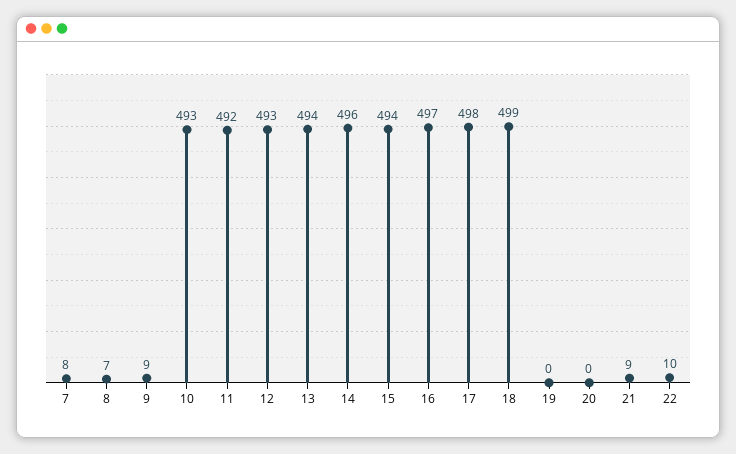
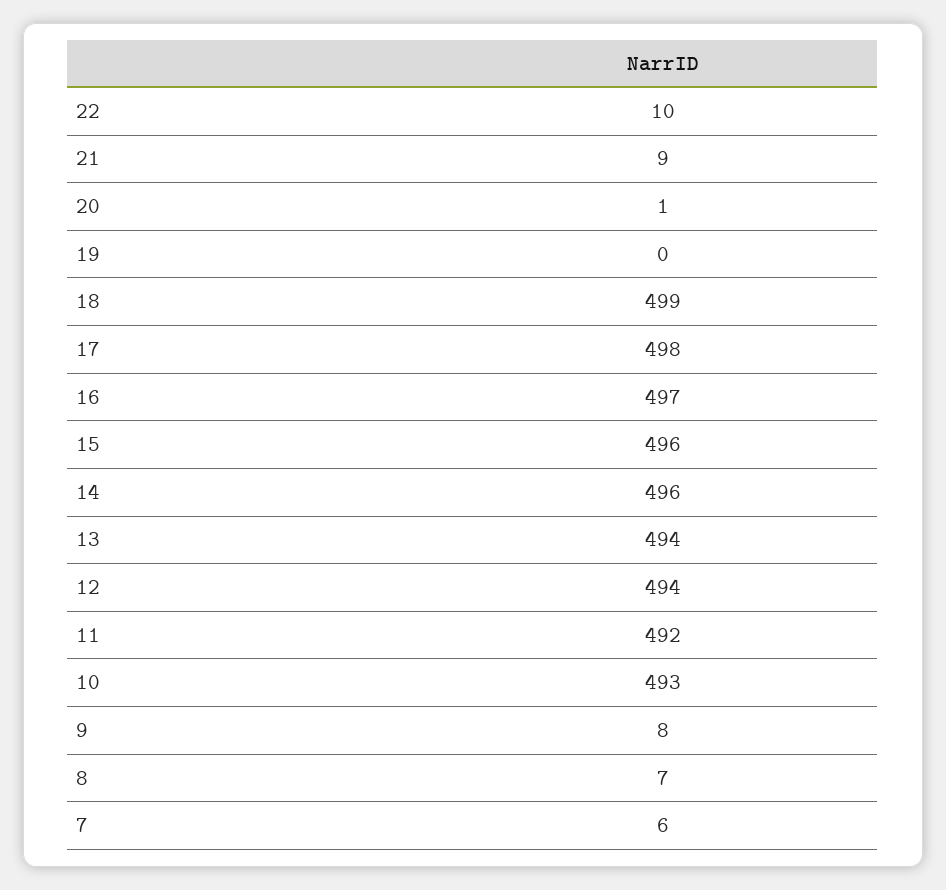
  {
-   "7": 8,
+   "7": 6,
    "8": 7,
-   "9": 9,
+   "9": 8,
    "10": 493,
    "11": 492,
-   "12": 493,
+   "12": 494,
    "13": 494,
    "14": 496,
-   "15": 494,
+   "15": 496,
    "16": 497,
    "17": 498,
    "18": 499,
    "19": 0,
-   "20": 0,
+   "20": 1,
    "21": 9,
    "22": 10
  }

